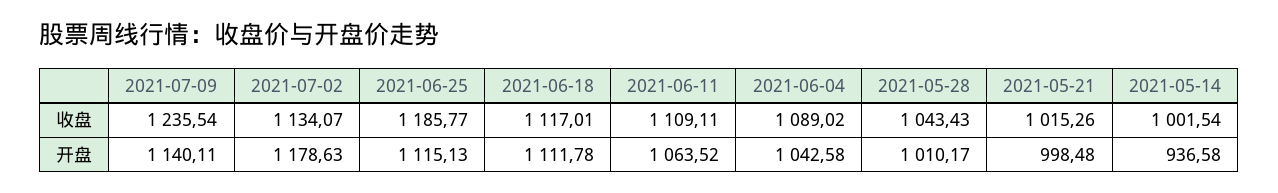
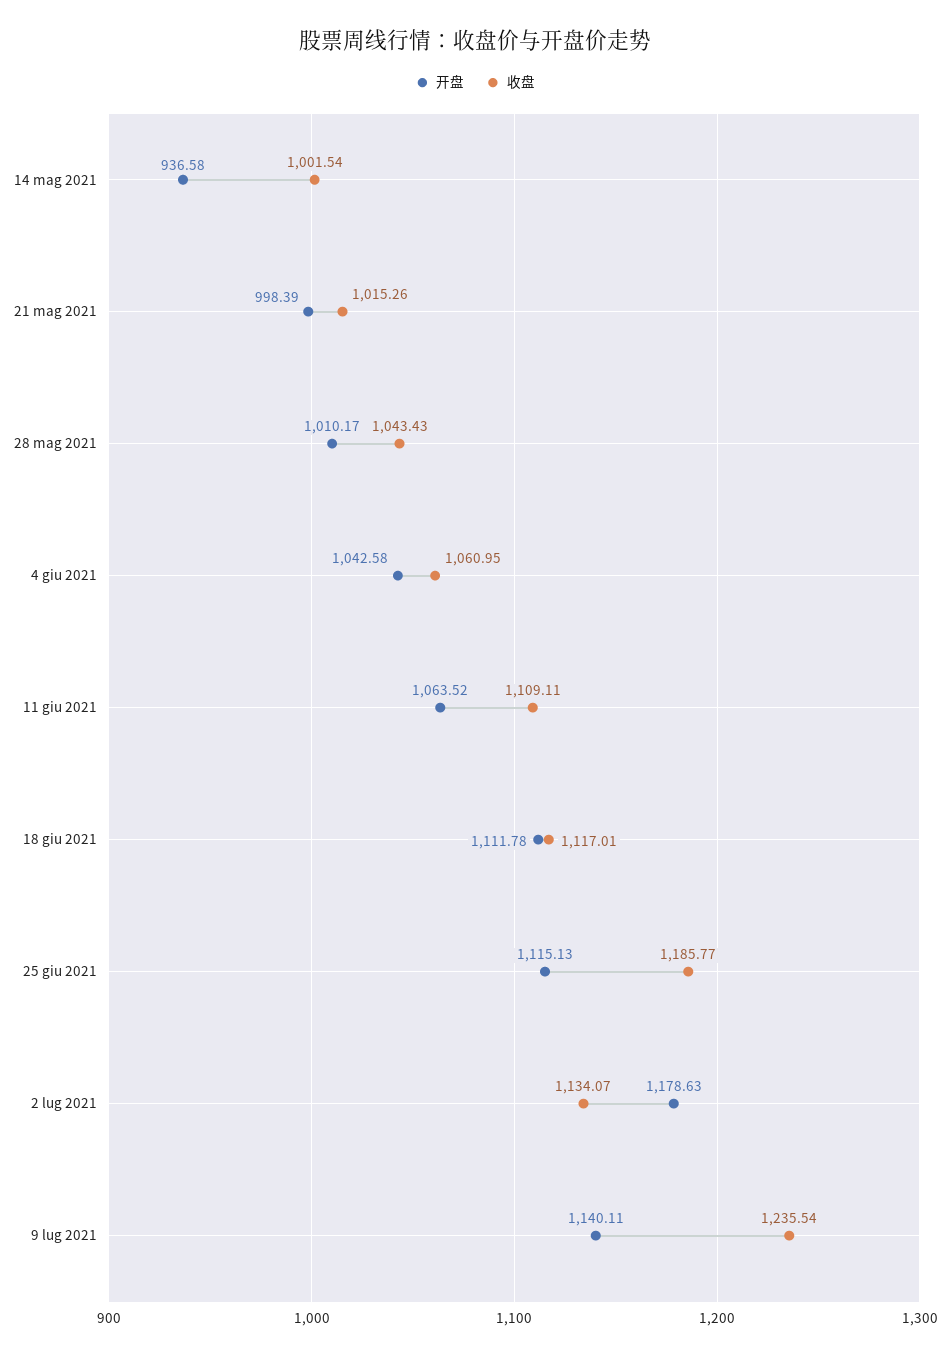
  {
    "收盘": {
      "2021-07-09": 1235.54,
      "2021-07-02": 1134.07,
      "2021-06-25": 1185.77,
      "2021-06-18": 1117.01,
      "2021-06-11": 1109.11,
-     "2021-06-04": 1089.02,
+     "2021-06-04": 1060.95,
      "2021-05-28": 1043.43,
      "2021-05-21": 1015.26,
      "2021-05-14": 1001.54
    },
    "开盘": {
      "2021-07-09": 1140.11,
      "2021-07-02": 1178.63,
      "2021-06-25": 1115.13,
      "2021-06-18": 1111.78,
      "2021-06-11": 1063.52,
      "2021-06-04": 1042.58,
      "2021-05-28": 1010.17,
-     "2021-05-21": 998.48,
+     "2021-05-21": 998.39,
      "2021-05-14": 936.58
    }
  }

